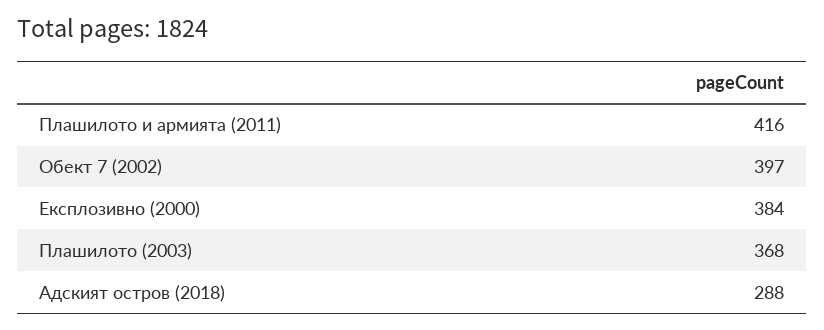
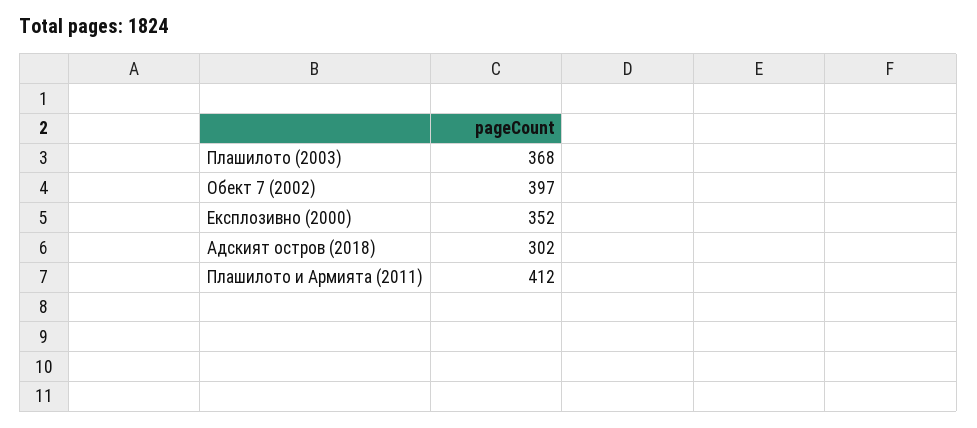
  {
-   "Плашилото и армията (2011)": 416,
+   "Плашилото и армията (2011)": 412,
    "Обект 7 (2002)": 397,
-   "Експлозивно (2000)": 384,
+   "Експлозивно (2000)": 352,
    "Плашилото (2003)": 368,
-   "Адският остров (2018)": 288
+   "Адският остров (2018)": 302
  }

